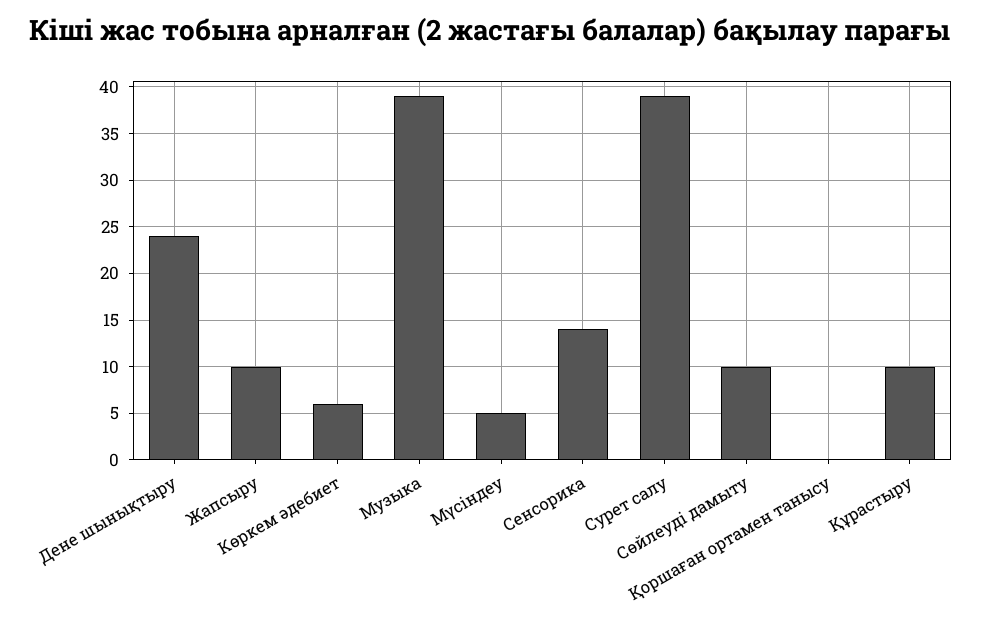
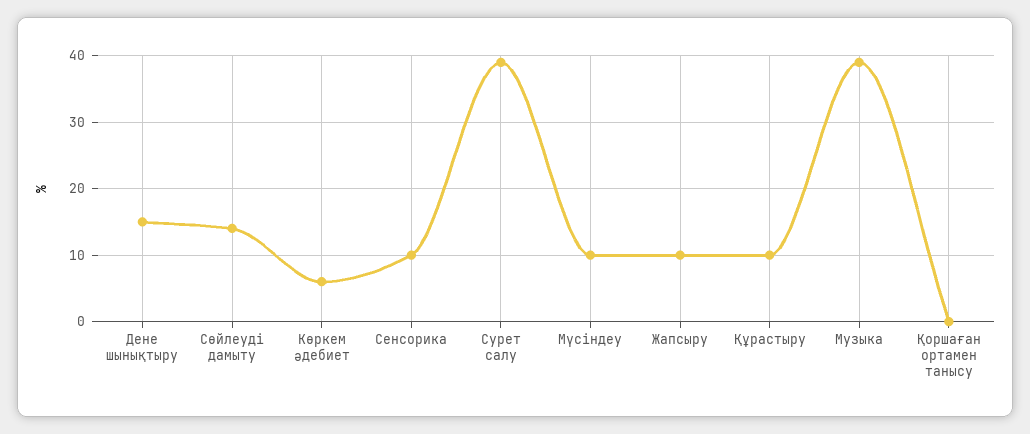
  {
-   "Дене шынықтыру": 24,
+   "Дене шынықтыру": 15,
    "Жапсыру": 10,
    "Көркем әдебиет": 6,
    "Музыка": 39,
-   "Мүсіндеу": 5,
+   "Мүсіндеу": 10,
-   "Сенсорика": 14,
+   "Сенсорика": 10,
    "Сурет салу": 39,
-   "Сөйлеуді дамыту": 10,
+   "Сөйлеуді дамыту": 14,
    "Қоршаған ортамен танысу": 0,
    "Құрастыру": 10
  }

